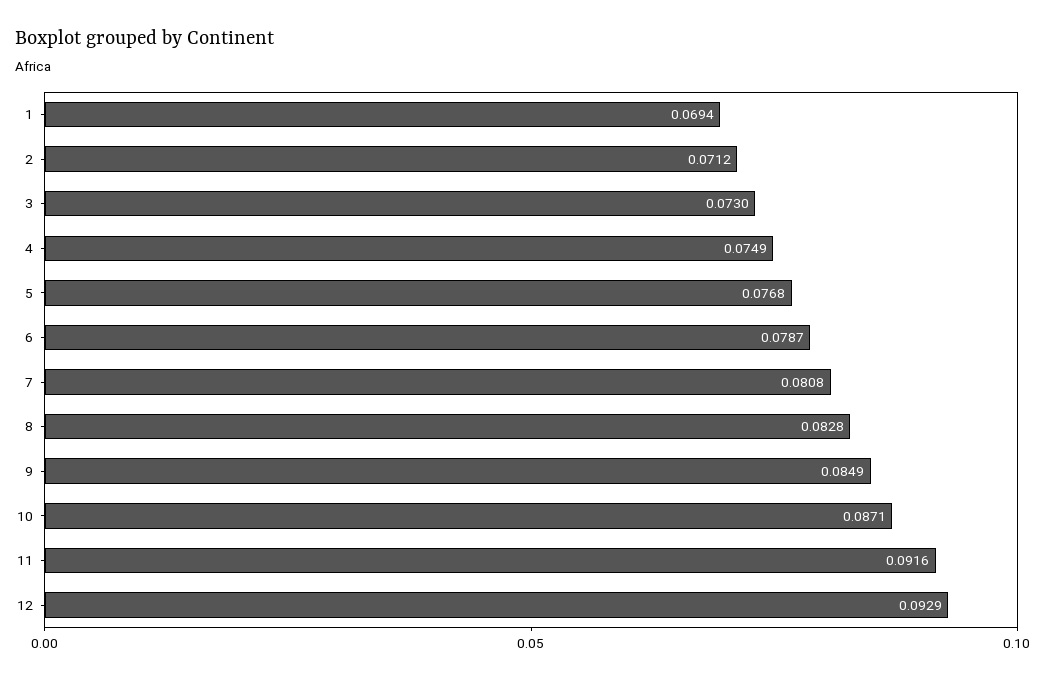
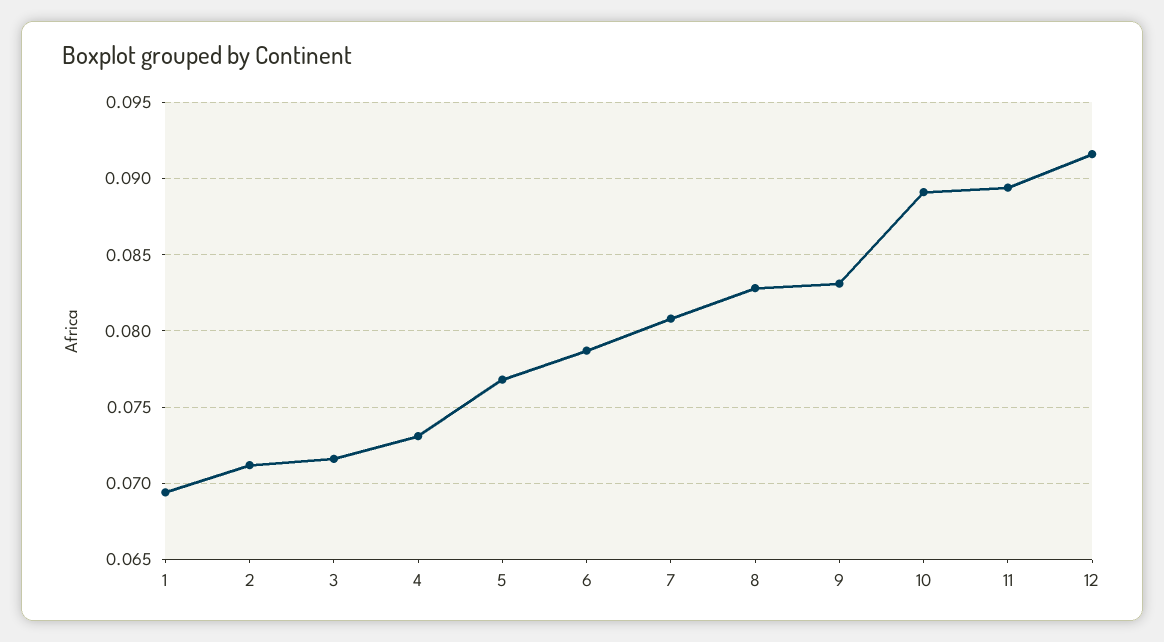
  {
    "1": 0.0694,
    "2": 0.0712,
-   "3": 0.073,
+   "3": 0.0715,
-   "4": 0.0749,
+   "4": 0.073,
    "5": 0.0768,
    "6": 0.0787,
    "7": 0.0808,
    "8": 0.0828,
-   "9": 0.0849,
+   "9": 0.083,
-   "10": 0.0871,
+   "10": 0.089,
-   "11": 0.0916,
+   "11": 0.0895,
-   "12": 0.0929
+   "12": 0.0915
  }

